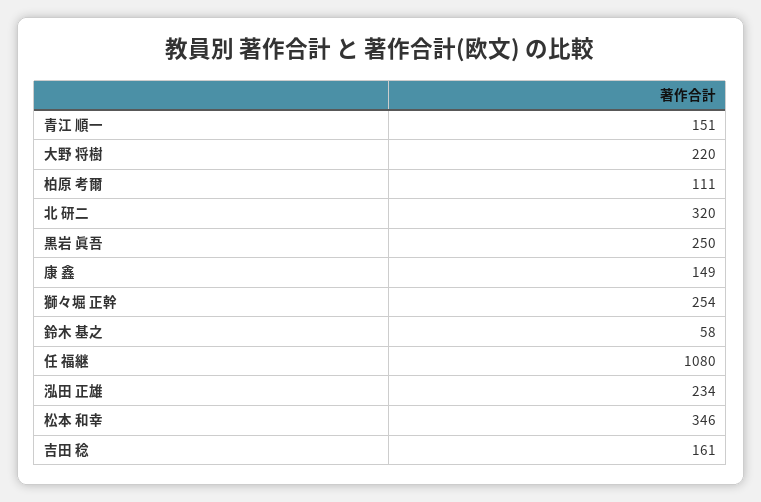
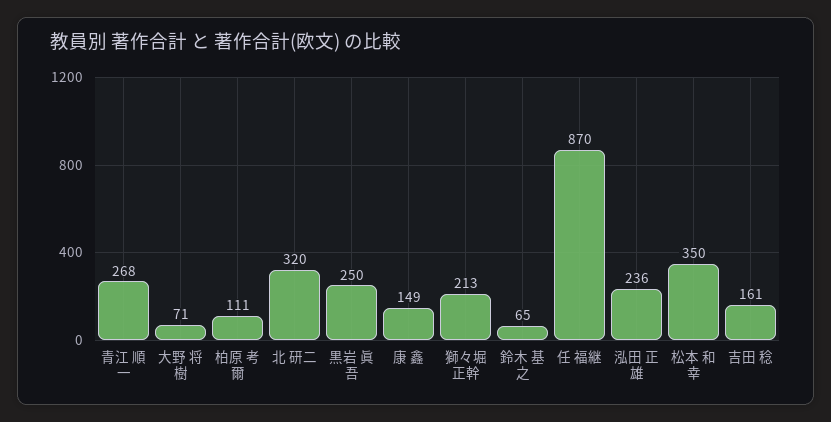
  {
-   "青江 順一": 151,
+   "青江 順一": 268,
-   "大野 将樹": 220,
+   "大野 将樹": 71,
    "柏原 考爾": 111,
    "北 研二": 320,
    "黒岩 眞吾": 250,
    "康 鑫": 149,
-   "獅々堀 正幹": 254,
+   "獅々堀 正幹": 213,
-   "鈴木 基之": 58,
+   "鈴木 基之": 65,
-   "任 福継": 1080,
+   "任 福継": 870,
-   "泓田 正雄": 234,
+   "泓田 正雄": 236,
-   "松本 和幸": 346,
+   "松本 和幸": 350,
    "吉田 稔": 161
  }

